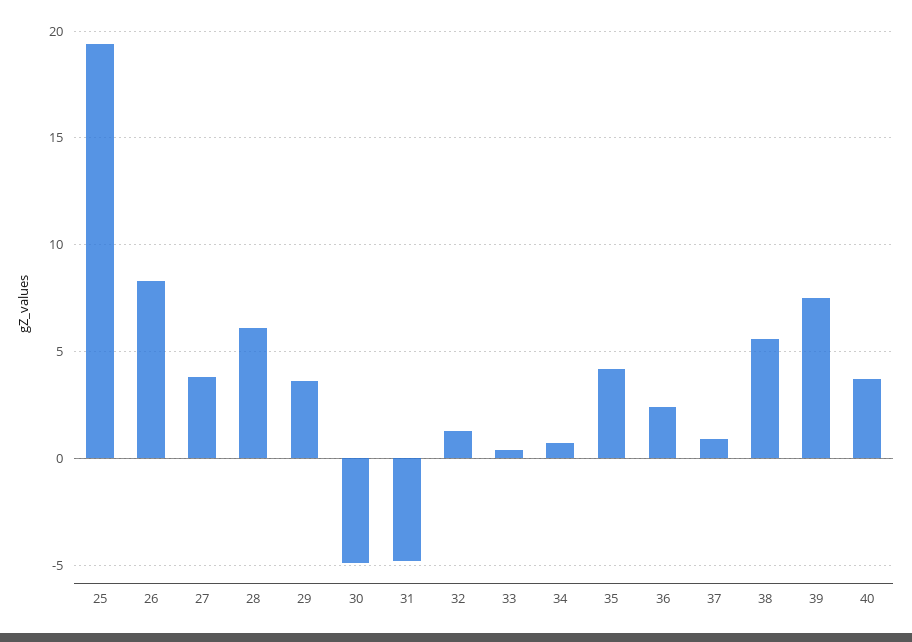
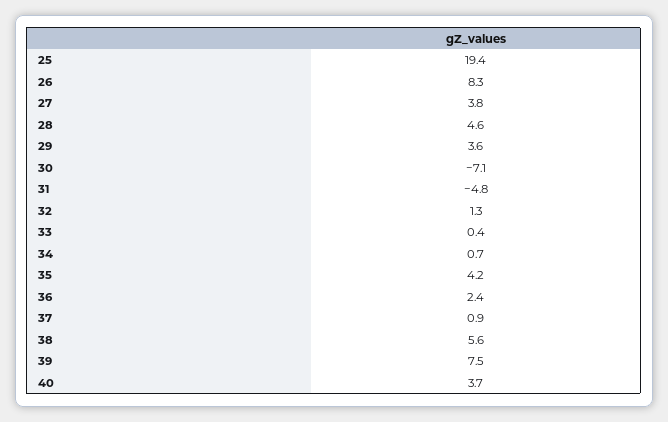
  {
    "25": 19.4,
    "26": 8.3,
    "27": 3.8,
-   "28": 6,
+   "28": 4.6,
    "29": 3.6,
-   "30": -5,
+   "30": -7.1,
    "31": -4.8,
    "32": 1.3,
    "33": 0.4,
    "34": 0.7,
    "35": 4.2,
    "36": 2.4,
    "37": 0.9,
    "38": 5.6,
    "39": 7.5,
    "40": 3.7
  }

